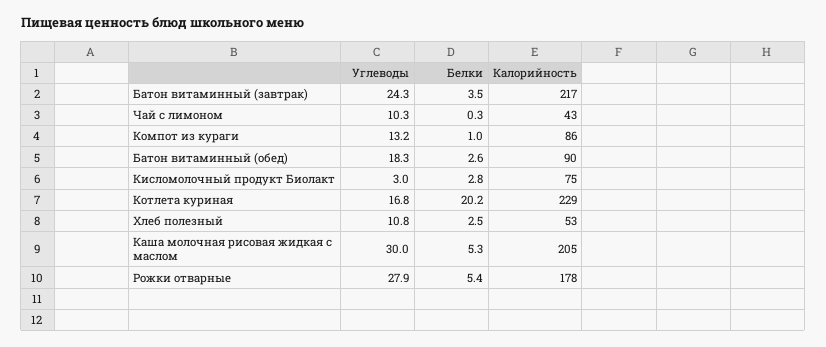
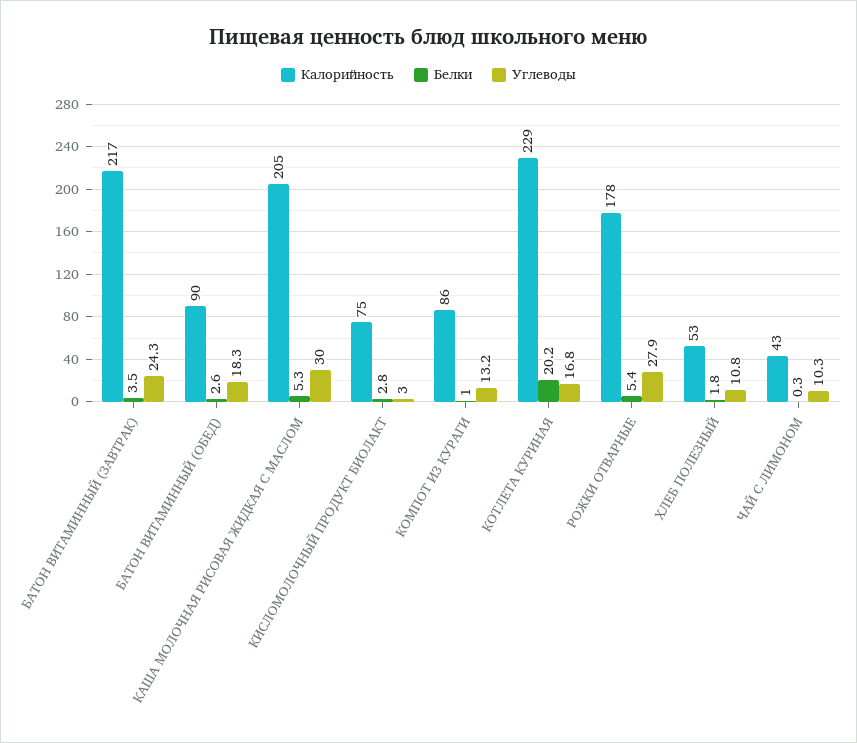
  {
    "Углеводы": {
      "Батон витаминный (завтрак)": 24.3,
      "Чай с лимоном": 10.3,
      "Компот из кураги": 13.2,
      "Батон витаминный (обед)": 18.3,
      "Кисломолочный продукт Биолакт": 3,
      "Котлета куриная": 16.8,
      "Хлеб полезный": 10.8,
      "Каша молочная рисовая жидкая с маслом": 30,
      "Рожки отварные": 27.9
    },
    "Белки": {
      "Батон витаминный (завтрак)": 3.5,
      "Чай с лимоном": 0.3,
      "Компот из кураги": 1,
      "Батон витаминный (обед)": 2.6,
      "Кисломолочный продукт Биолакт": 2.8,
      "Котлета куриная": 20.2,
-     "Хлеб полезный": 2.5,
+     "Хлеб полезный": 1.8,
      "Каша молочная рисовая жидкая с маслом": 5.3,
      "Рожки отварные": 5.4
    },
    "Калорийность": {
      "Батон витаминный (завтрак)": 217,
      "Чай с лимоном": 43,
      "Компот из кураги": 86,
      "Батон витаминный (обед)": 90,
      "Кисломолочный продукт Биолакт": 75,
      "Котлета куриная": 229,
      "Хлеб полезный": 53,
      "Каша молочная рисовая жидкая с маслом": 205,
      "Рожки отварные": 178
    }
  }

